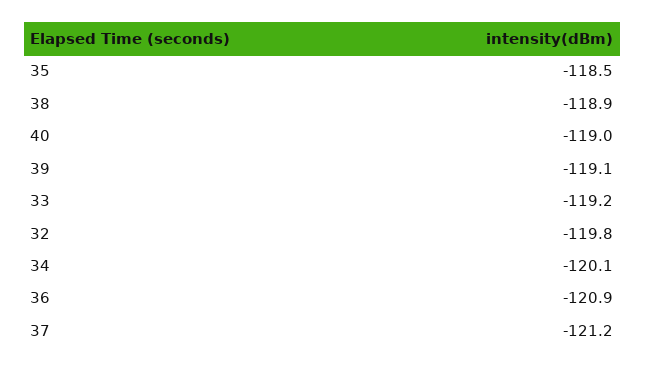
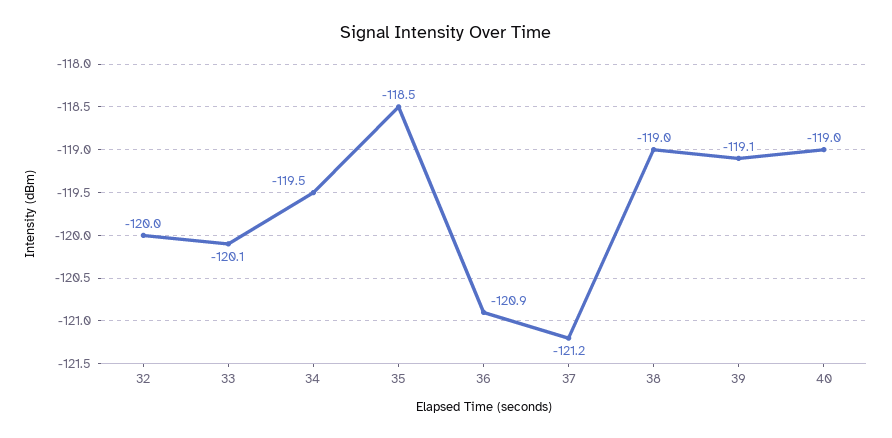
  {
    "35": -118.5,
-   "38": -118.9,
+   "38": -119,
    "40": -119,
    "39": -119.1,
-   "33": -119.2,
+   "33": -120.1,
-   "32": -119.8,
+   "32": -120,
-   "34": -120.1,
+   "34": -119.5,
    "36": -120.9,
    "37": -121.2
  }

